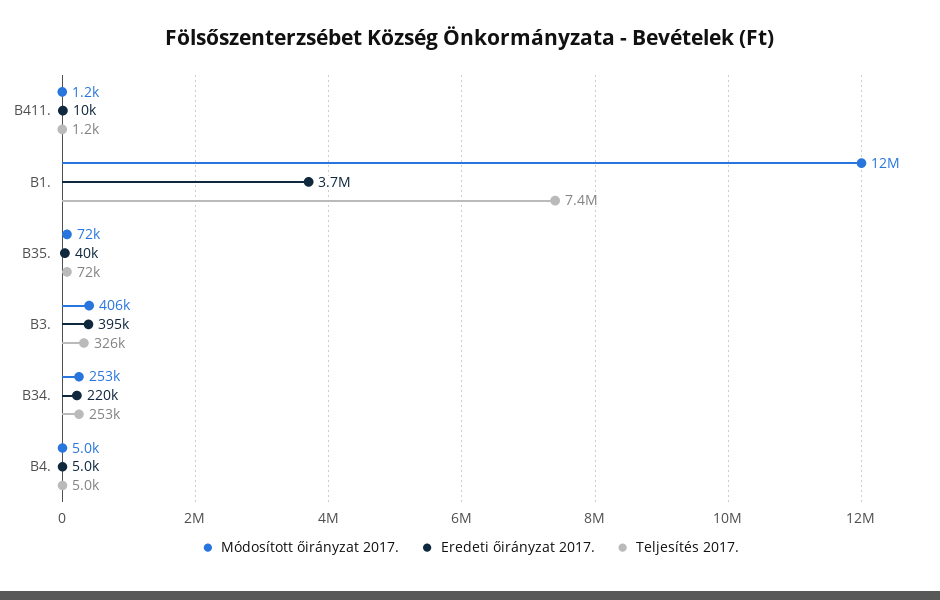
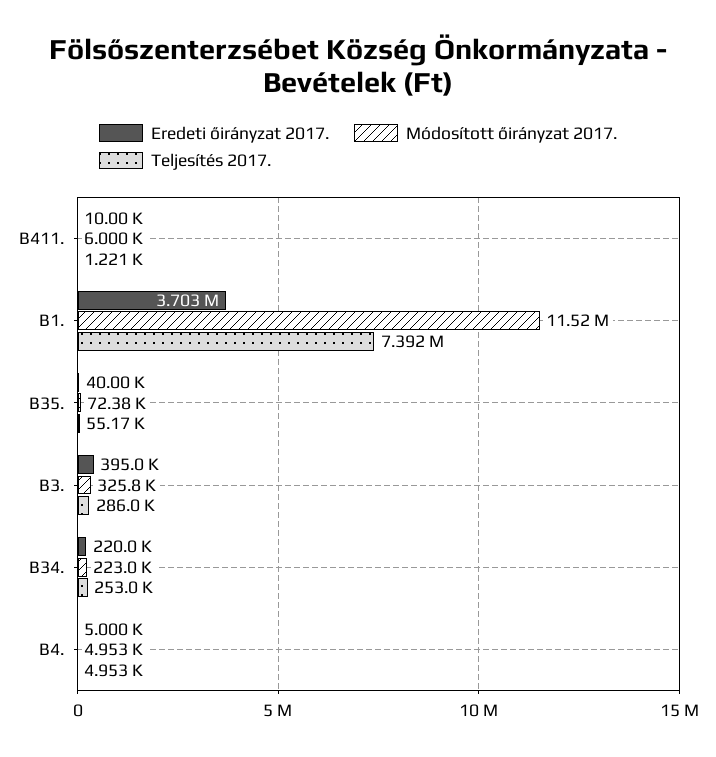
  {
    "Módosított őirányzat 2017.": {
-     "B411.": 1200,
+     "B411.": 6000,
      "B1.": 11520000,
      "B35.": 72380,
-     "B3.": 406000,
+     "B3.": 325800,
-     "B34.": 253000,
+     "B34.": 223000,
      "B4.": 4953
    },
    "Eredeti őirányzat 2017.": {
      "B411.": 10000,
      "B1.": 3703000,
      "B35.": 40000,
      "B3.": 395000,
      "B34.": 220000,
      "B4.": 5000
    },
    "Teljesítés 2017.": {
      "B411.": 1221,
      "B1.": 7392000,
-     "B35.": 72000,
+     "B35.": 55170,
-     "B3.": 326000,
+     "B3.": 286000,
      "B34.": 253000,
      "B4.": 4953
    }
  }

